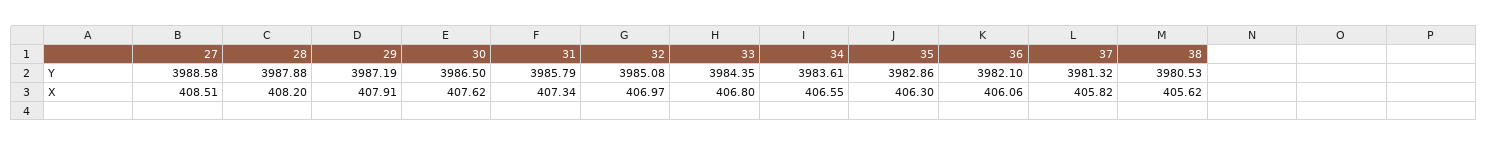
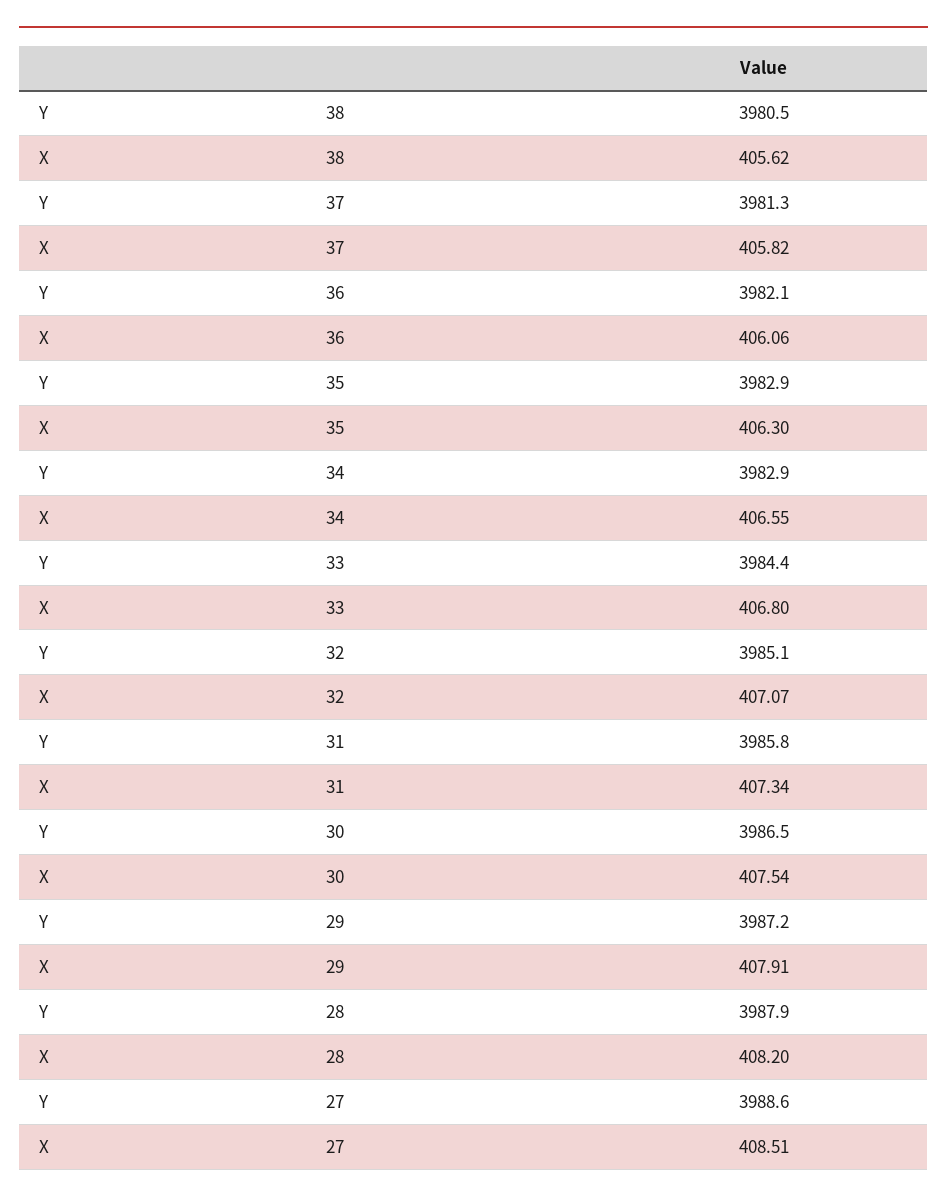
  {
    "27": {
      "Y": 3988.58,
      "X": 408.51
    },
    "28": {
      "Y": 3987.88,
      "X": 408.2
    },
    "29": {
      "Y": 3987.19,
      "X": 407.91
    },
    "30": {
      "Y": 3986.5,
-     "X": 407.62
+     "X": 407.54
    },
    "31": {
      "Y": 3985.79,
      "X": 407.34
    },
    "32": {
      "Y": 3985.08,
-     "X": 406.97
+     "X": 407.07
    },
    "33": {
      "Y": 3984.35,
      "X": 406.8
    },
    "34": {
-     "Y": 3983.61,
+     "Y": 3982.9,
      "X": 406.55
    },
    "35": {
      "Y": 3982.86,
      "X": 406.3
    },
    "36": {
      "Y": 3982.1,
      "X": 406.06
    },
    "37": {
      "Y": 3981.32,
      "X": 405.82
    },
    "38": {
      "Y": 3980.53,
      "X": 405.62
    }
  }

